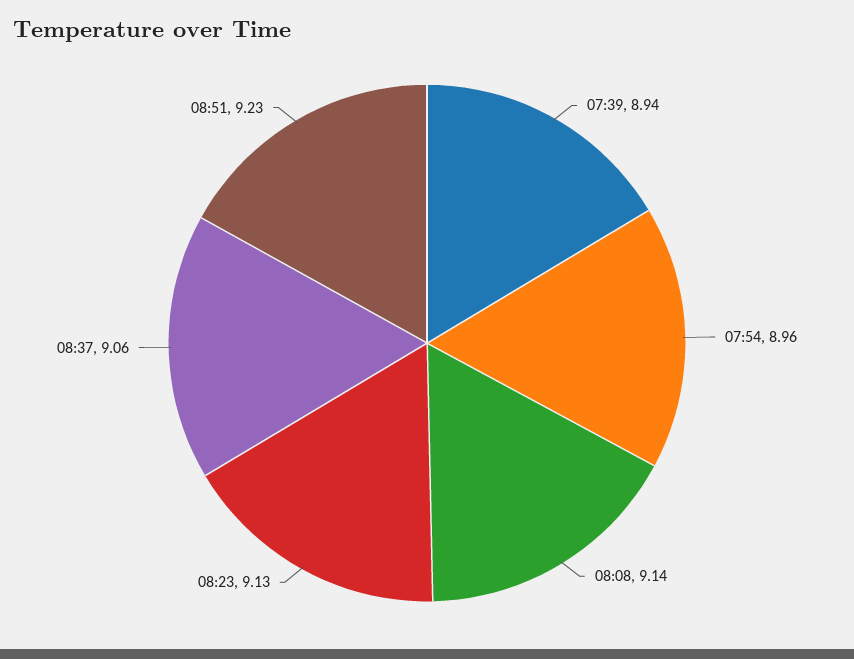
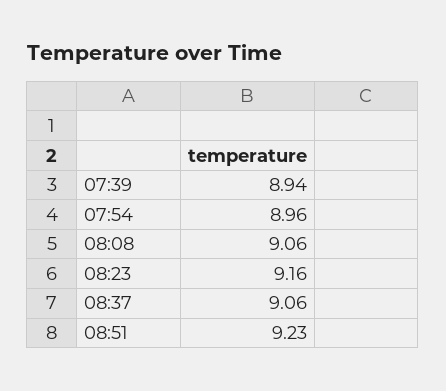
  {
    "07:39": 8.94,
    "07:54": 8.96,
-   "08:08": 9.14,
+   "08:08": 9.06,
-   "08:23": 9.13,
+   "08:23": 9.16,
    "08:37": 9.06,
    "08:51": 9.23
  }

